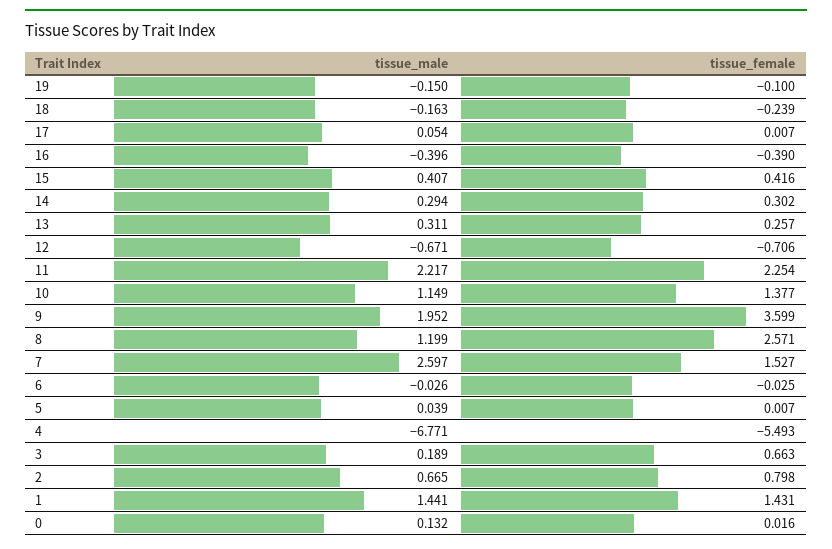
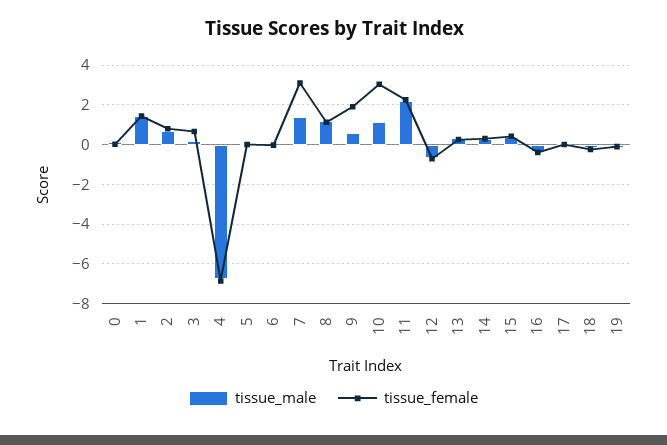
  {
    "tissue_male": {
      "19": -0.15,
      "18": -0.163,
      "17": 0.054,
      "16": -0.396,
      "15": 0.407,
      "14": 0.294,
      "13": 0.311,
      "12": -0.671,
      "11": 2.217,
      "10": 1.149,
-     "9": 1.952,
+     "9": 0.5,
      "8": 1.199,
-     "7": 2.597,
+     "7": 1.5,
      "6": -0.026,
      "5": 0.039,
      "4": -6.771,
      "3": 0.189,
      "2": 0.665,
      "1": 1.441,
      "0": 0.132
    },
    "tissue_female": {
      "19": -0.1,
      "18": -0.239,
      "17": 0.007,
      "16": -0.39,
      "15": 0.416,
      "14": 0.302,
      "13": 0.257,
      "12": -0.706,
      "11": 2.254,
-     "10": 1.377,
+     "10": 3,
-     "9": 3.599,
+     "9": 2,
-     "8": 2.571,
+     "8": 1,
-     "7": 1.527,
+     "7": 3,
      "6": -0.025,
      "5": 0.007,
-     "4": -5.493,
+     "4": -7,
      "3": 0.663,
      "2": 0.798,
      "1": 1.431,
      "0": 0.016
    }
  }

